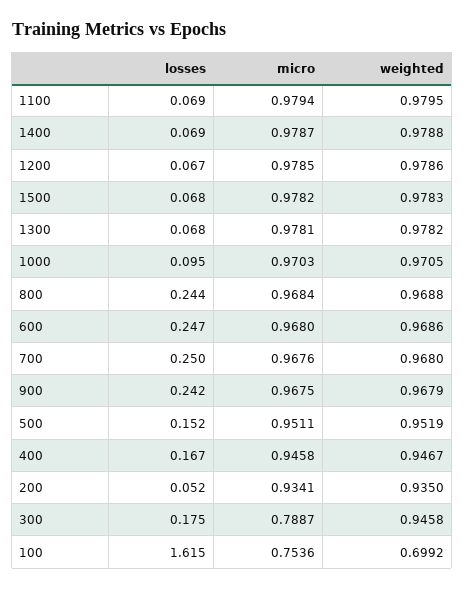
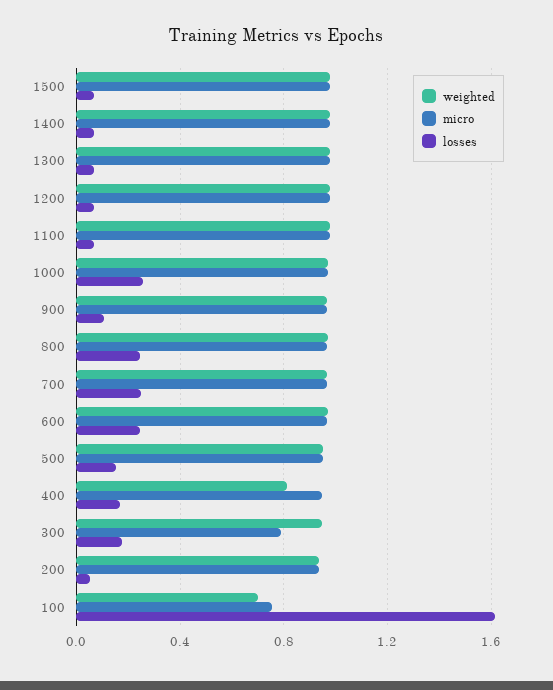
  {
    "losses": {
      "1100": 0.069,
      "1400": 0.069,
      "1200": 0.067,
      "1500": 0.068,
      "1300": 0.068,
-     "1000": 0.095,
+     "1000": 0.25,
      "800": 0.244,
      "600": 0.247,
      "700": 0.25,
-     "900": 0.242,
+     "900": 0.1,
      "500": 0.152,
      "400": 0.167,
      "200": 0.052,
      "300": 0.175,
      "100": 1.615
    },
    "micro": {
      "1100": 0.9794,
      "1400": 0.9787,
      "1200": 0.9785,
      "1500": 0.9782,
      "1300": 0.9781,
      "1000": 0.9703,
      "800": 0.9684,
      "600": 0.968,
      "700": 0.9676,
      "900": 0.9675,
      "500": 0.9511,
      "400": 0.9458,
      "200": 0.9341,
      "300": 0.7887,
      "100": 0.7536
    },
    "weighted": {
      "1100": 0.9795,
      "1400": 0.9788,
      "1200": 0.9786,
      "1500": 0.9783,
      "1300": 0.9782,
      "1000": 0.9705,
      "800": 0.9688,
      "600": 0.9686,
      "700": 0.968,
      "900": 0.9679,
      "500": 0.9519,
-     "400": 0.9467,
+     "400": 0.8,
      "200": 0.935,
      "300": 0.9458,
      "100": 0.6992
    }
  }

